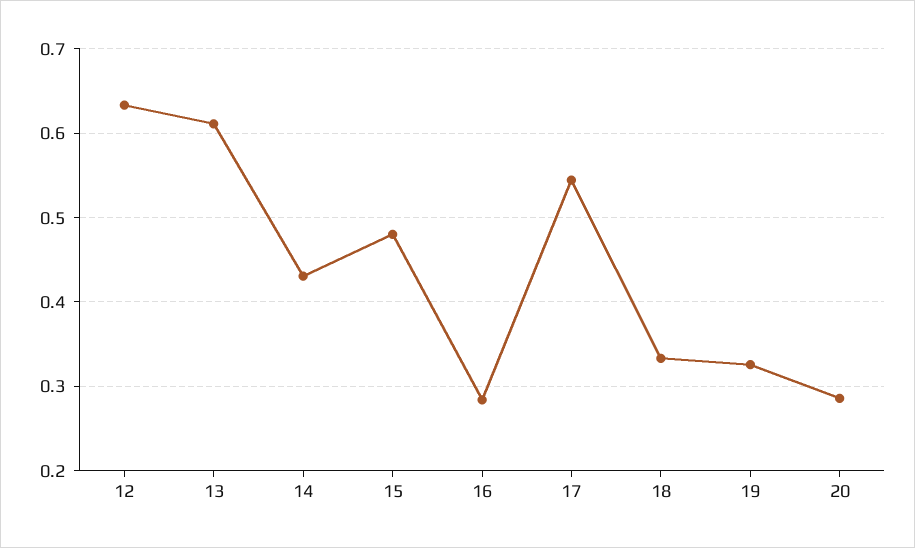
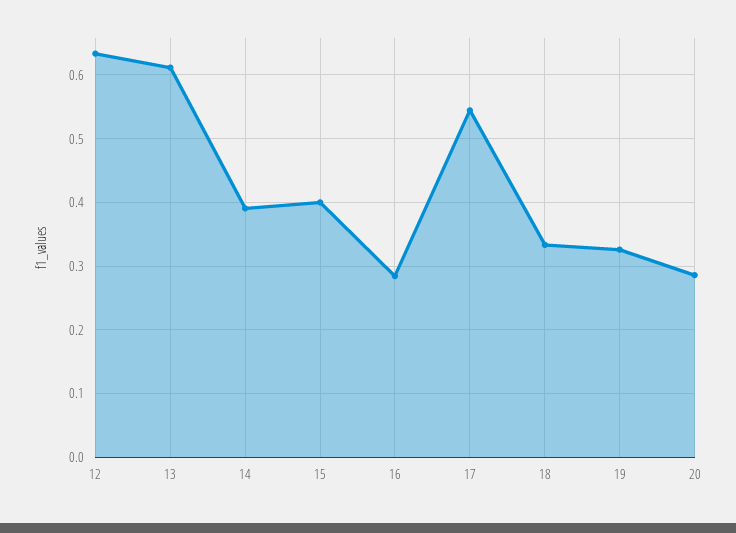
  {
    "12": 0.63,
    "13": 0.61,
-   "14": 0.43,
+   "14": 0.39,
-   "15": 0.48,
+   "15": 0.4,
    "16": 0.28,
    "17": 0.54,
    "18": 0.33,
    "19": 0.33,
    "20": 0.29
  }

